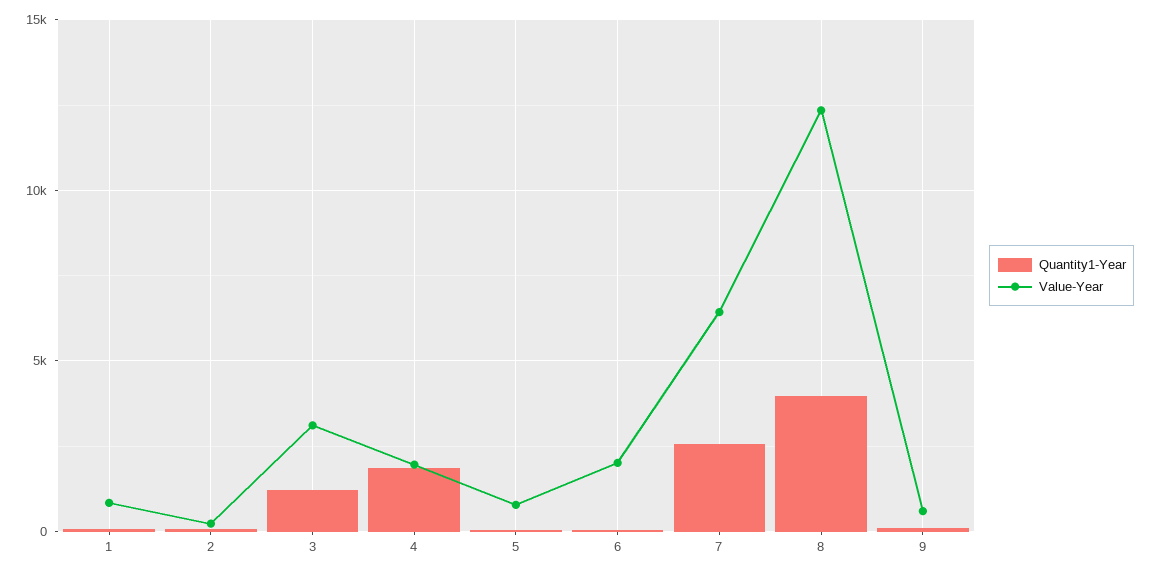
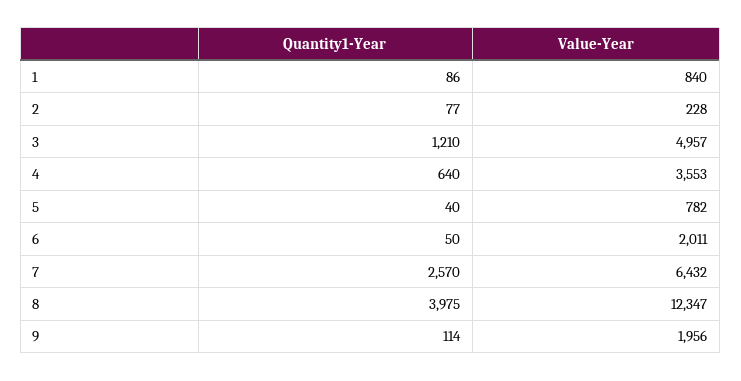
  {
    "Quantity1-Year": {
      "1": 86,
      "2": 77,
      "3": 1210,
-     "4": 2000,
+     "4": 640,
      "5": 40,
      "6": 50,
      "7": 2570,
      "8": 3975,
      "9": 114
    },
    "Value-Year": {
      "1": 840,
      "2": 228,
-     "3": 3000,
+     "3": 4957,
-     "4": 2000,
+     "4": 3553,
      "5": 782,
      "6": 2011,
      "7": 6432,
      "8": 12347,
-     "9": 500
+     "9": 1956
    }
  }

